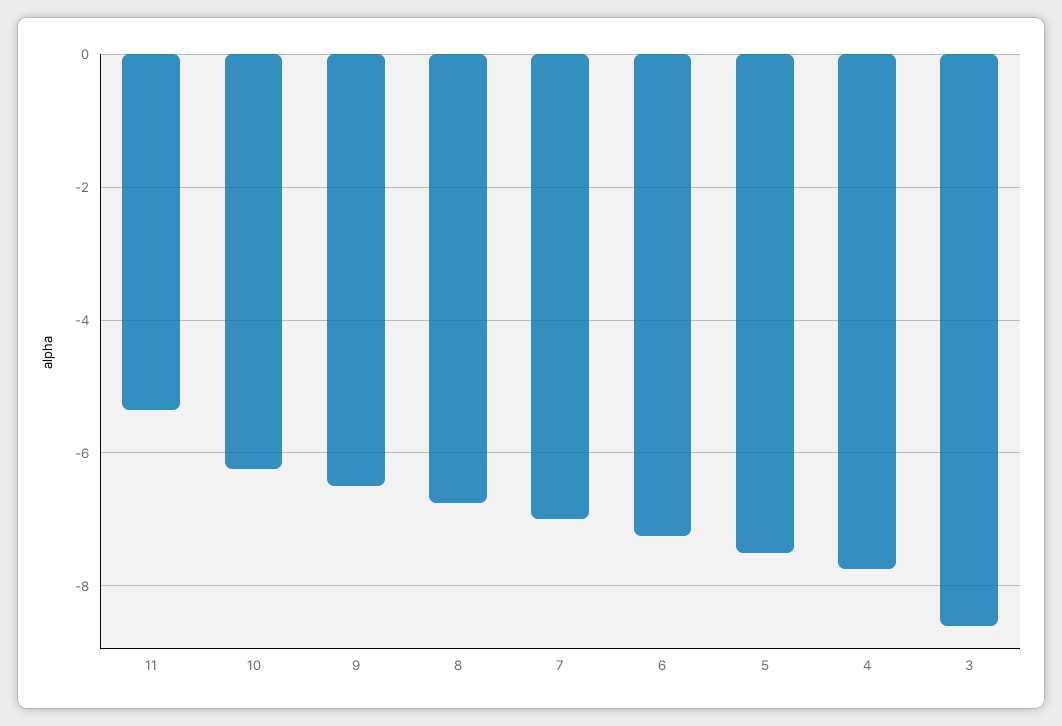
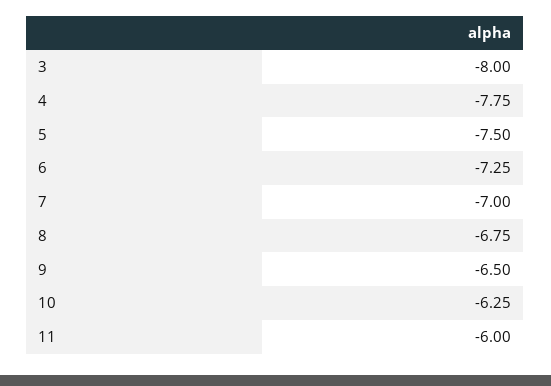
  {
-   "11": -5.4,
+   "11": -6,
    "10": -6.25,
    "9": -6.5,
    "8": -6.75,
    "7": -7,
    "6": -7.25,
    "5": -7.5,
    "4": -7.75,
-   "3": -8.6
+   "3": -8
  }

